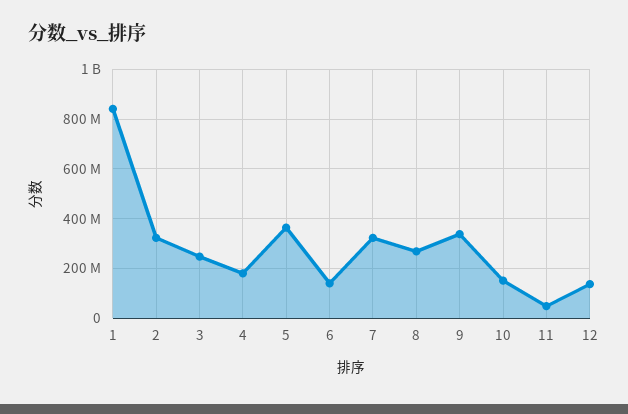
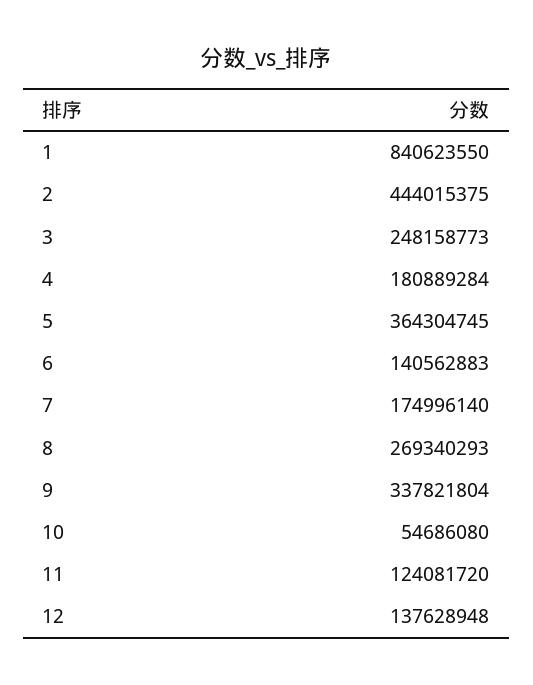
  {
    "1": 840623550,
-   "2": 325000000,
+   "2": 444015375,
    "3": 248158773,
    "4": 180889284,
    "5": 364304745,
    "6": 140562883,
-   "7": 325000000,
+   "7": 174996140,
    "8": 269340293,
    "9": 337821804,
-   "10": 150000000,
+   "10": 54686080,
-   "11": 50000000,
+   "11": 124081720,
    "12": 137628948
  }

